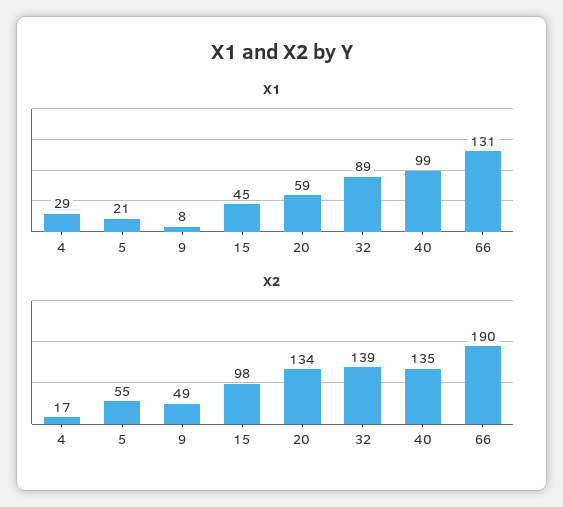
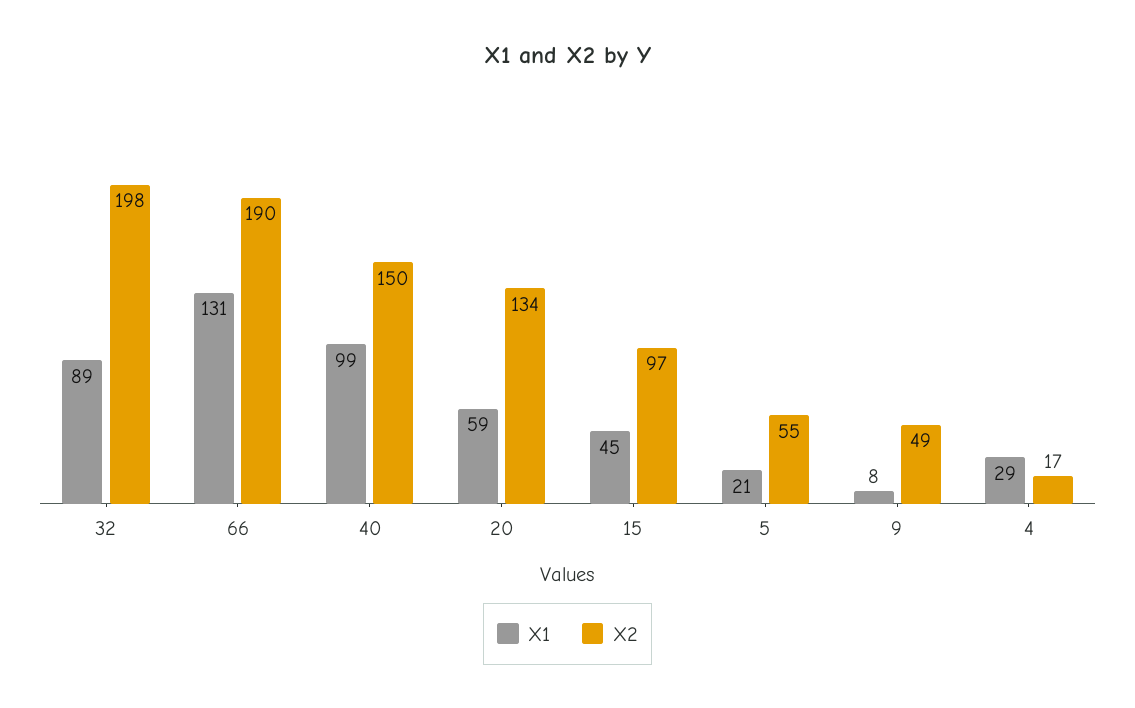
  {
    "X1": {
      "4": 29,
      "5": 21,
      "9": 8,
      "15": 45,
      "20": 59,
      "32": 89,
      "40": 99,
      "66": 131
    },
    "X2": {
      "4": 17,
      "5": 55,
      "9": 49,
-     "15": 98,
+     "15": 97,
      "20": 134,
-     "32": 139,
+     "32": 198,
-     "40": 135,
+     "40": 150,
      "66": 190
    }
  }

